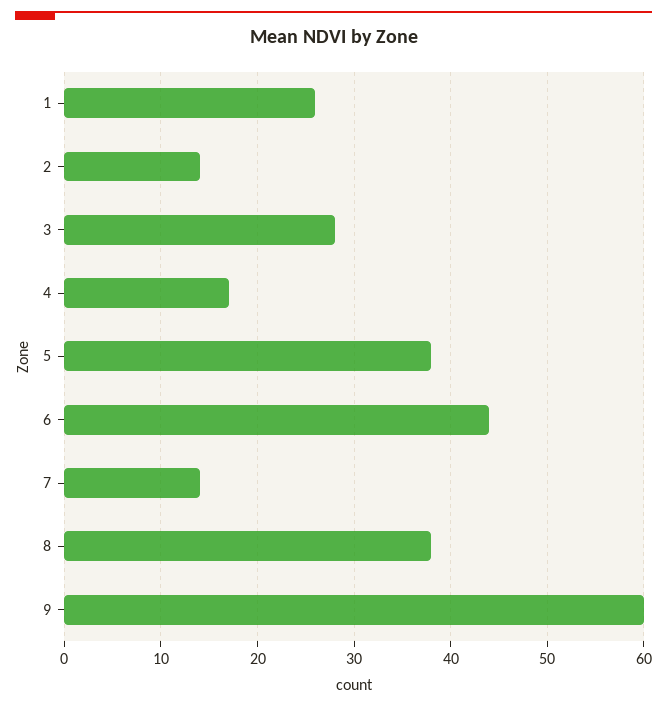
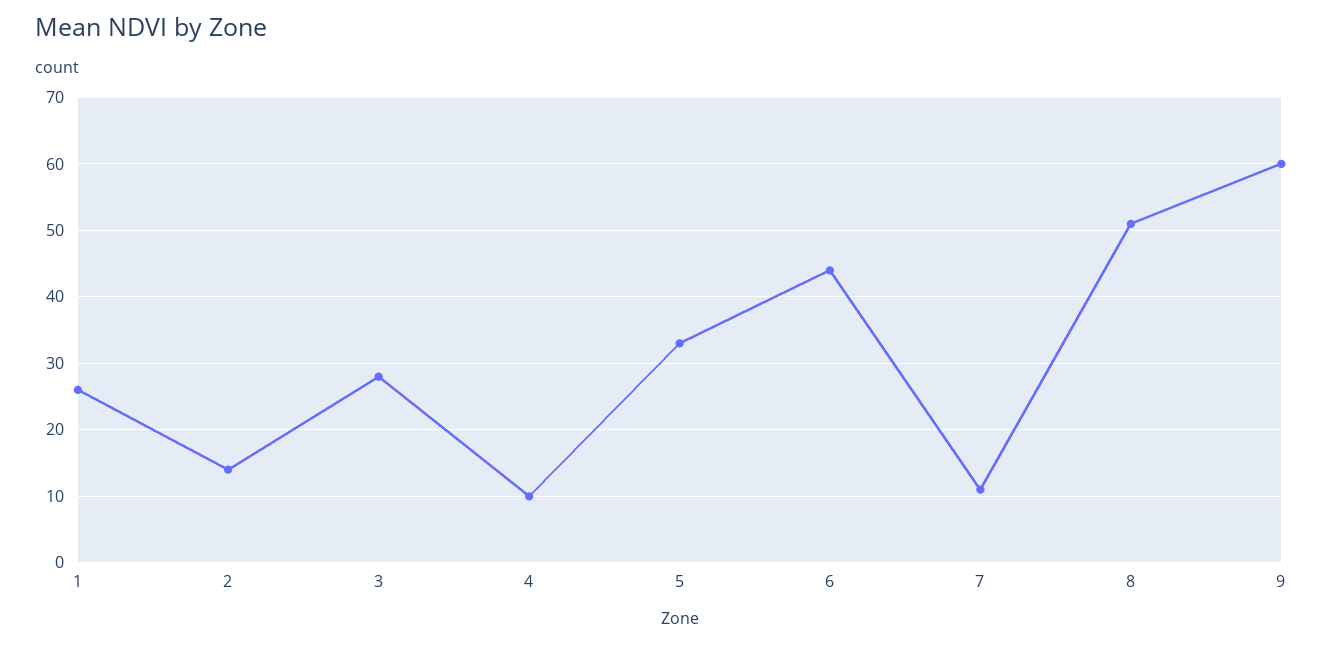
  {
    "1": 26,
    "2": 14,
    "3": 28,
-   "4": 17,
+   "4": 10,
-   "5": 38,
+   "5": 33,
    "6": 44,
-   "7": 14,
+   "7": 11,
-   "8": 38,
+   "8": 51,
    "9": 60
  }

